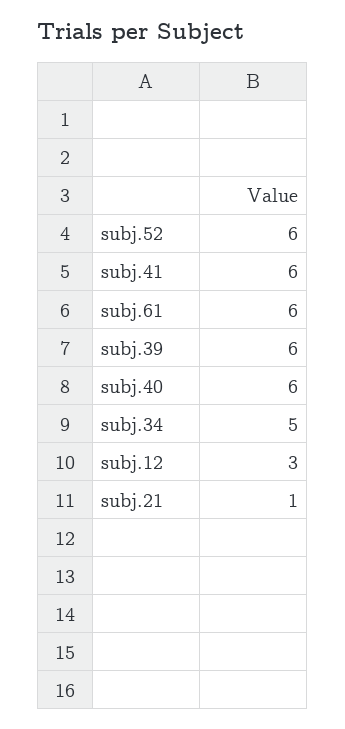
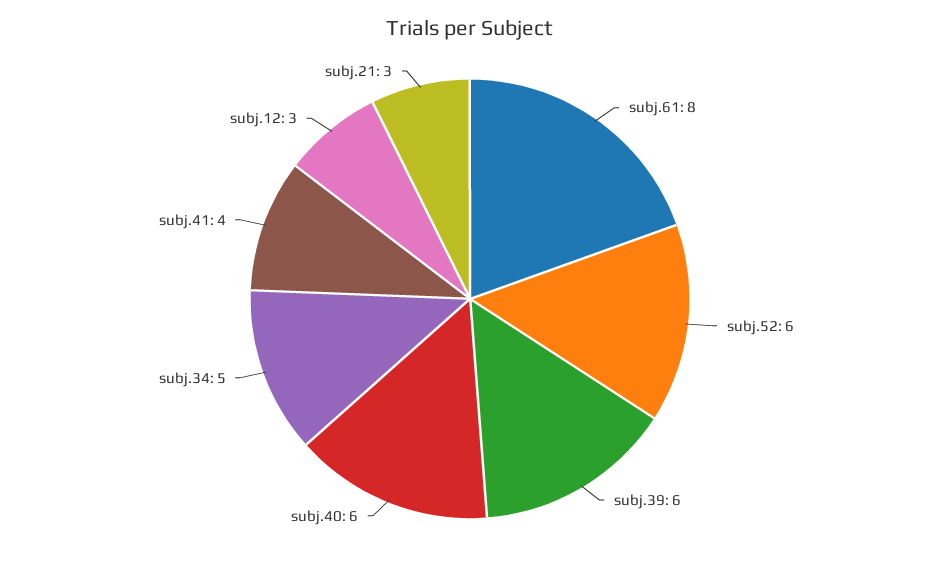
  {
    "subj.52": 6,
-   "subj.41": 6,
+   "subj.41": 4,
-   "subj.61": 6,
+   "subj.61": 8,
    "subj.39": 6,
    "subj.40": 6,
    "subj.34": 5,
    "subj.12": 3,
-   "subj.21": 1
+   "subj.21": 3
  }

